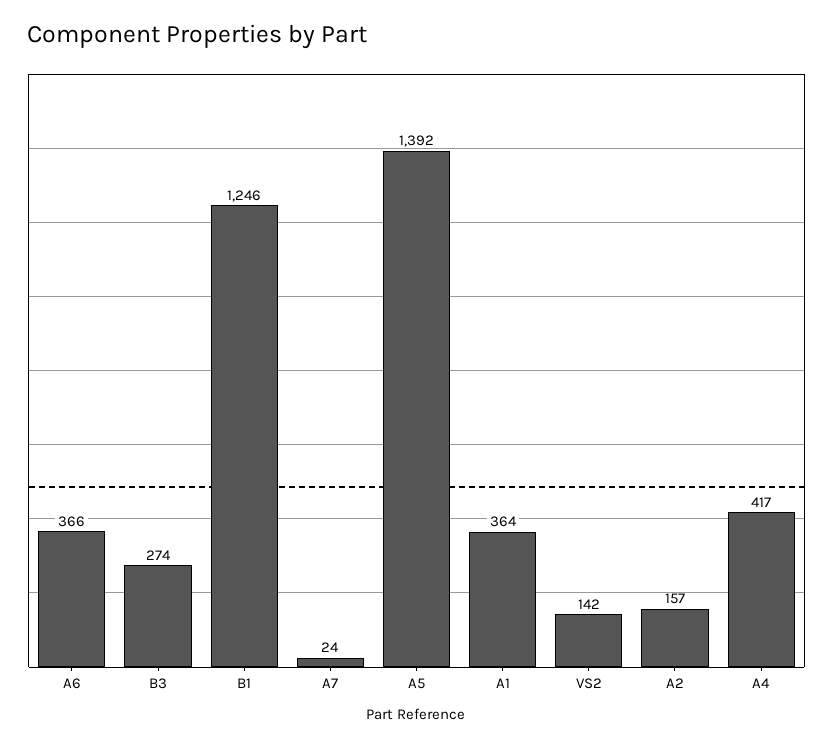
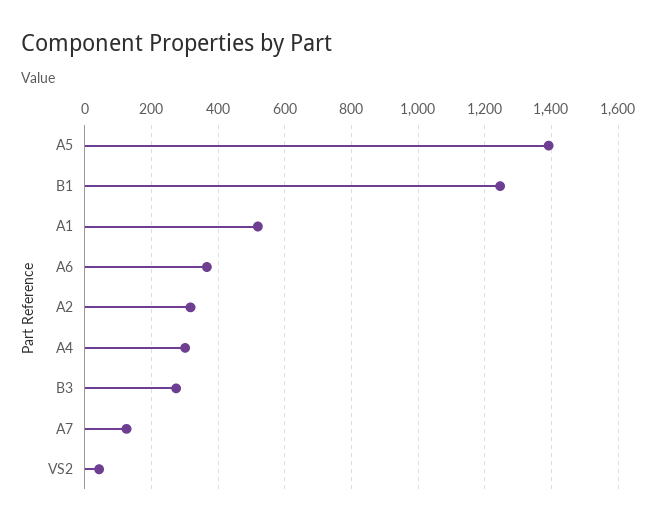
  {
    "A6": 366,
    "B3": 274,
    "B1": 1246,
-   "A7": 24,
+   "A7": 120,
    "A5": 1392,
-   "A1": 364,
+   "A1": 520,
-   "VS2": 142,
+   "VS2": 40,
-   "A2": 157,
+   "A2": 320,
-   "A4": 417
+   "A4": 300
  }

